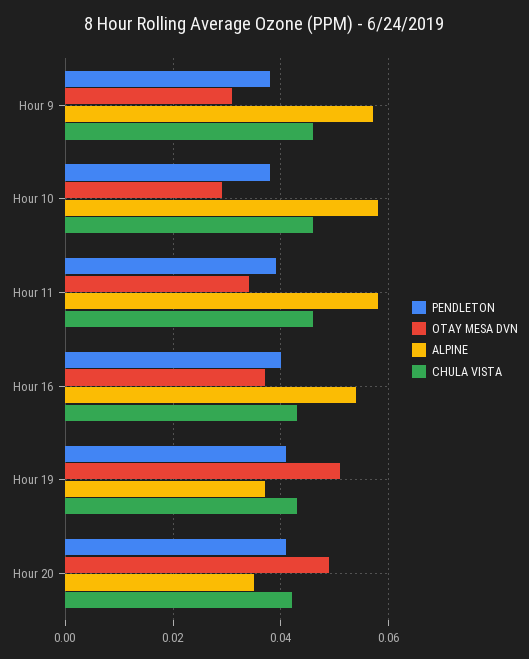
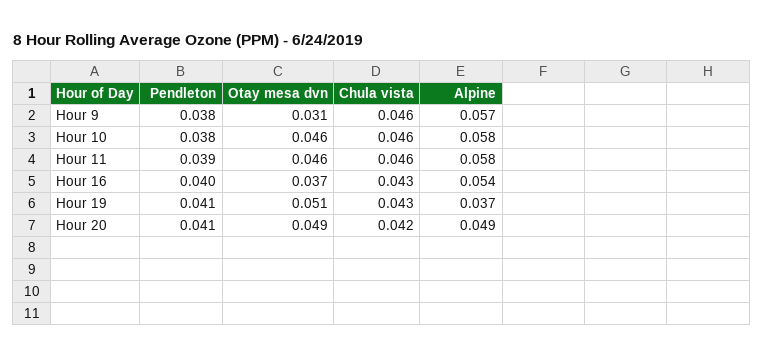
  {
    "PENDLETON": {
      "Hour 9": 0.038,
      "Hour 10": 0.038,
      "Hour 11": 0.039,
      "Hour 16": 0.04,
      "Hour 19": 0.041,
      "Hour 20": 0.041
    },
    "OTAY MESA DVN": {
      "Hour 9": 0.031,
-     "Hour 10": 0.03,
+     "Hour 10": 0.046,
-     "Hour 11": 0.035,
+     "Hour 11": 0.046,
      "Hour 16": 0.037,
      "Hour 19": 0.051,
      "Hour 20": 0.049
    },
    "ALPINE": {
      "Hour 9": 0.057,
      "Hour 10": 0.058,
      "Hour 11": 0.058,
      "Hour 16": 0.054,
      "Hour 19": 0.037,
-     "Hour 20": 0.035
+     "Hour 20": 0.049
    },
    "CHULA VISTA": {
      "Hour 9": 0.046,
      "Hour 10": 0.046,
      "Hour 11": 0.046,
      "Hour 16": 0.043,
      "Hour 19": 0.043,
      "Hour 20": 0.042
    }
  }

